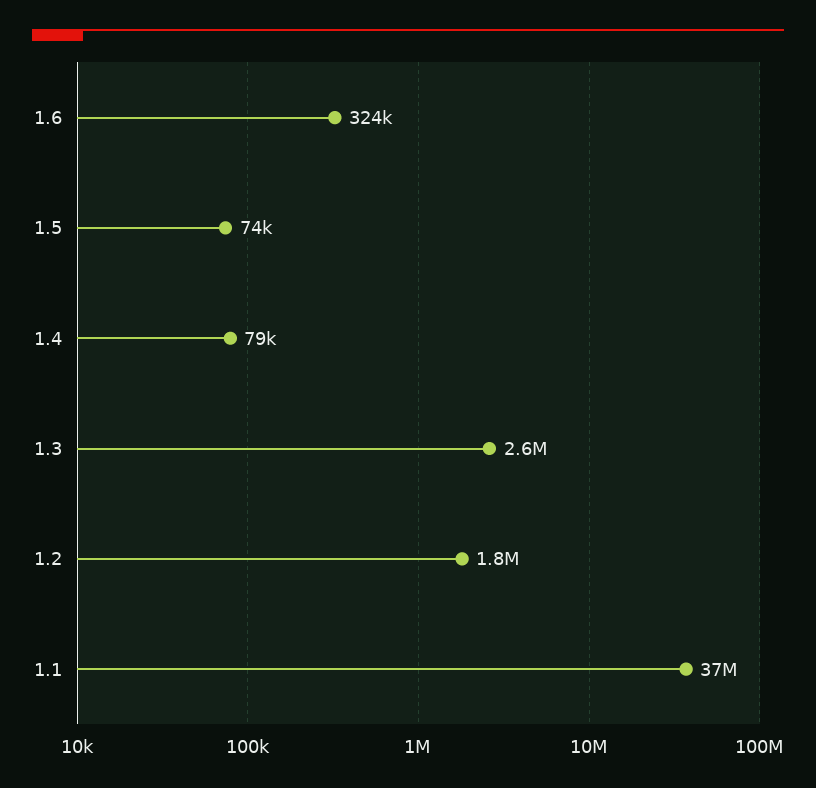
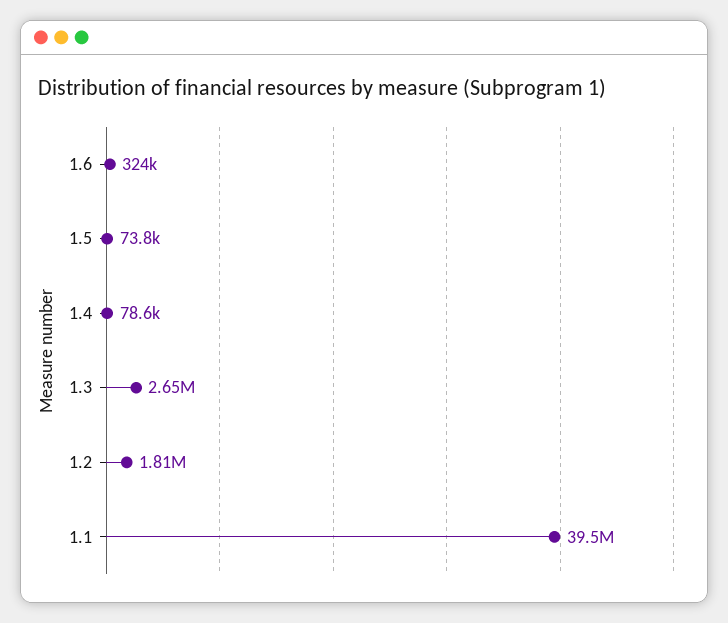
  {
    "1.6": 324000,
    "1.5": 73800,
    "1.4": 78600,
    "1.3": 2650000,
    "1.2": 1810000,
-   "1.1": 37000000
+   "1.1": 39500000
  }

